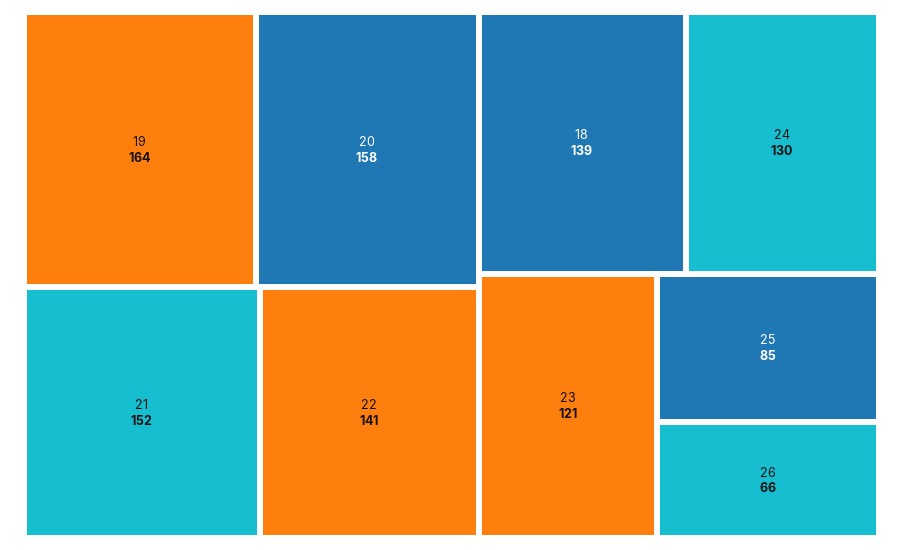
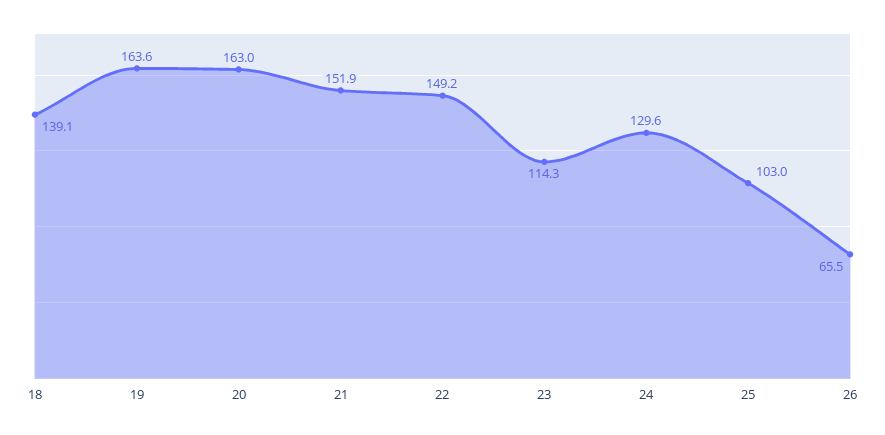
  {
    "19": 163.6,
-   "20": 158,
+   "20": 163,
    "21": 151.9,
-   "22": 141,
+   "22": 149.2,
    "18": 139.1,
    "24": 129.6,
-   "23": 121,
+   "23": 114.3,
-   "25": 85,
+   "25": 103,
    "26": 65.5
  }

